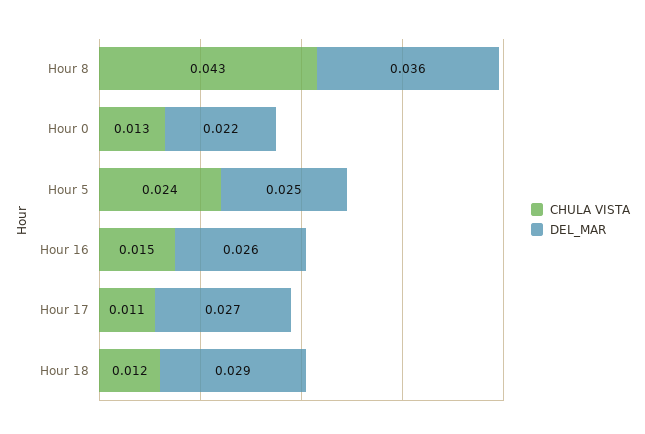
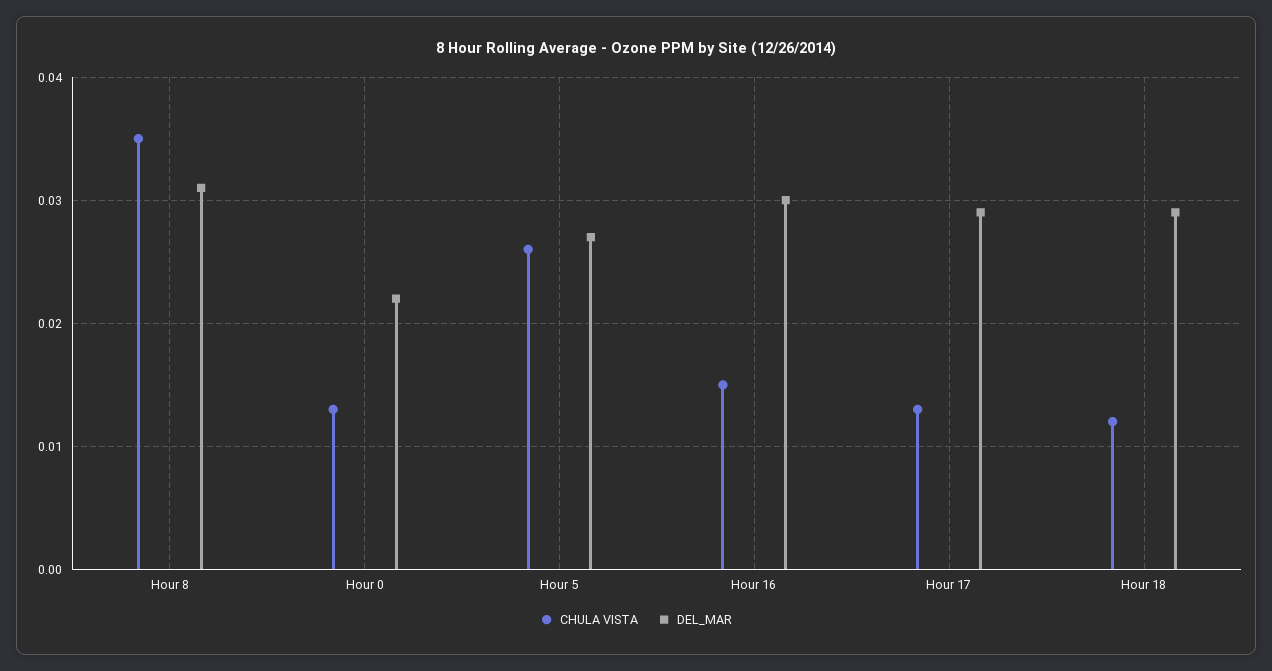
  {
    "CHULA VISTA": {
-     "Hour 8": 0.043,
+     "Hour 8": 0.035,
      "Hour 0": 0.013,
-     "Hour 5": 0.024,
+     "Hour 5": 0.026,
      "Hour 16": 0.015,
-     "Hour 17": 0.011,
+     "Hour 17": 0.013,
      "Hour 18": 0.012
    },
    "DEL_MAR": {
-     "Hour 8": 0.036,
+     "Hour 8": 0.031,
      "Hour 0": 0.022,
-     "Hour 5": 0.025,
+     "Hour 5": 0.027,
-     "Hour 16": 0.026,
+     "Hour 16": 0.03,
-     "Hour 17": 0.027,
+     "Hour 17": 0.029,
      "Hour 18": 0.029
    }
  }

